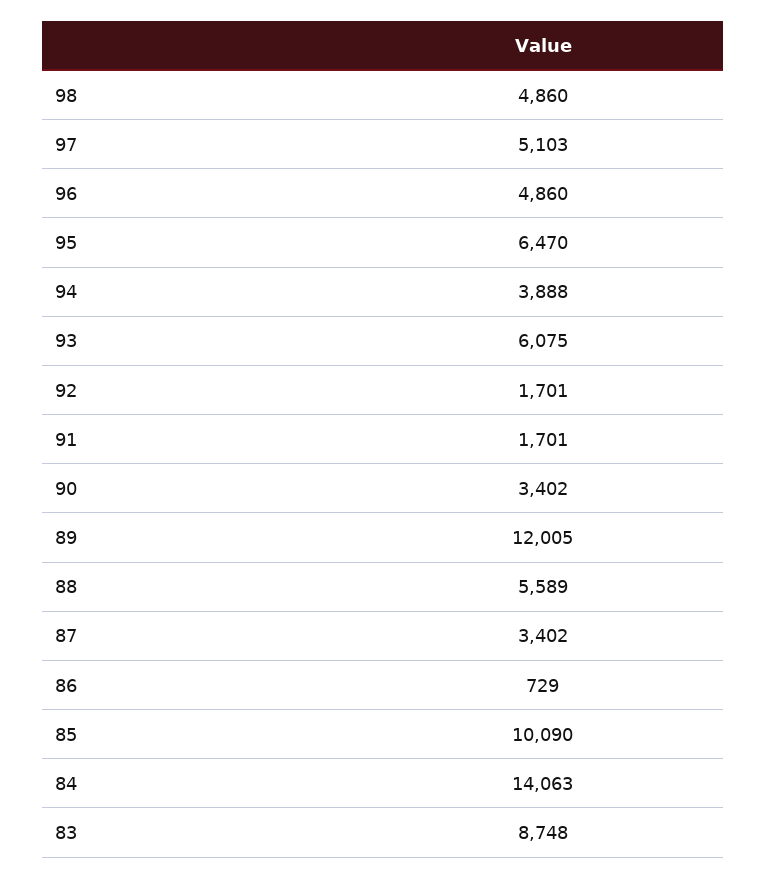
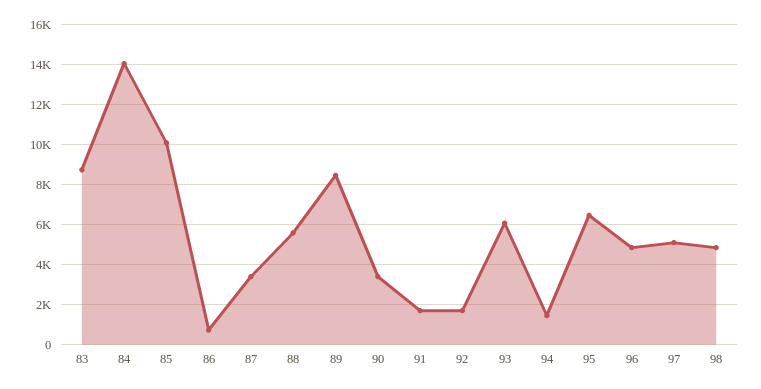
  {
    "98": 4860,
    "97": 5103,
    "96": 4860,
    "95": 6470,
-   "94": 3888,
+   "94": 1500,
    "93": 6075,
    "92": 1701,
    "91": 1701,
    "90": 3402,
-   "89": 12005,
+   "89": 8500,
    "88": 5589,
    "87": 3402,
    "86": 729,
    "85": 10090,
    "84": 14063,
    "83": 8748
  }

